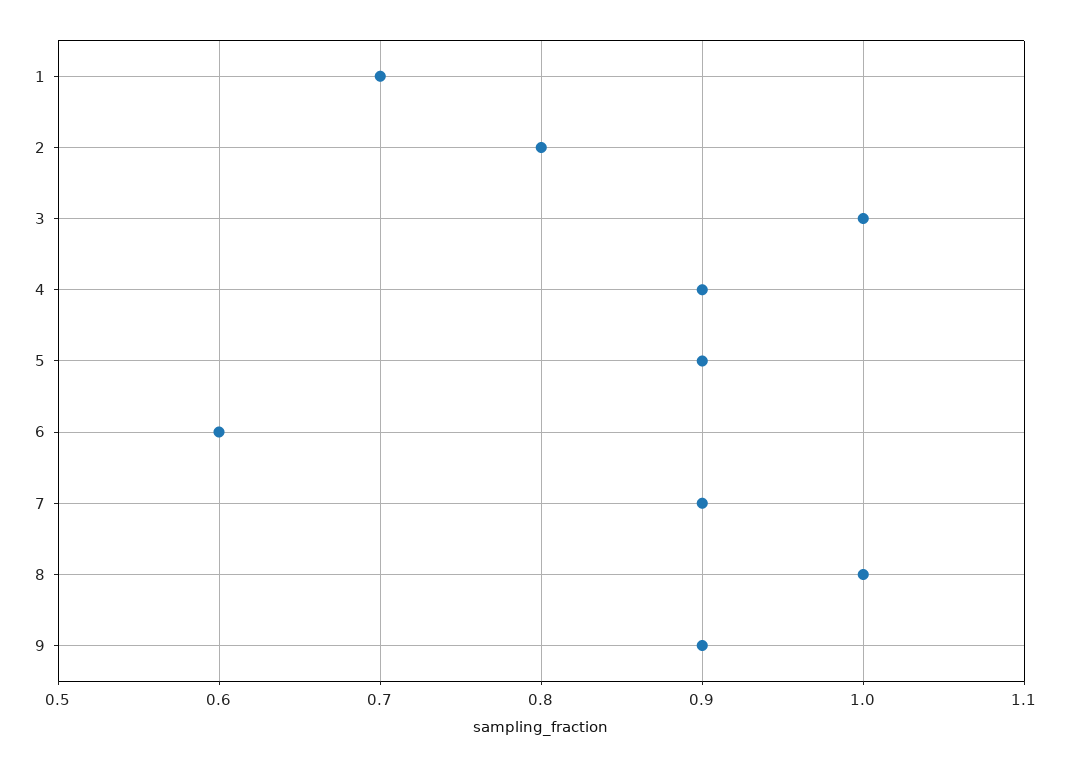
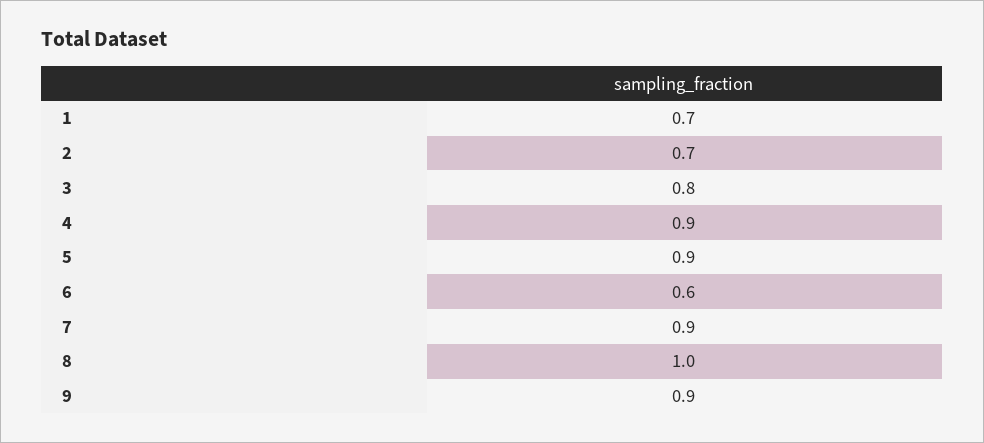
  {
    "1": 0.7,
-   "2": 0.8,
+   "2": 0.7,
-   "3": 1,
+   "3": 0.8,
    "4": 0.9,
    "5": 0.9,
    "6": 0.6,
    "7": 0.9,
    "8": 1,
    "9": 0.9
  }

